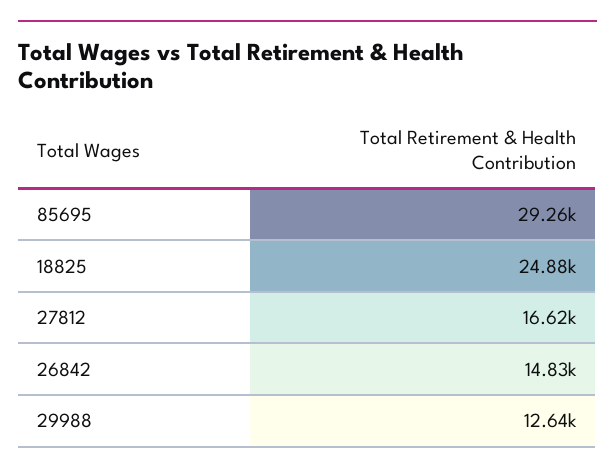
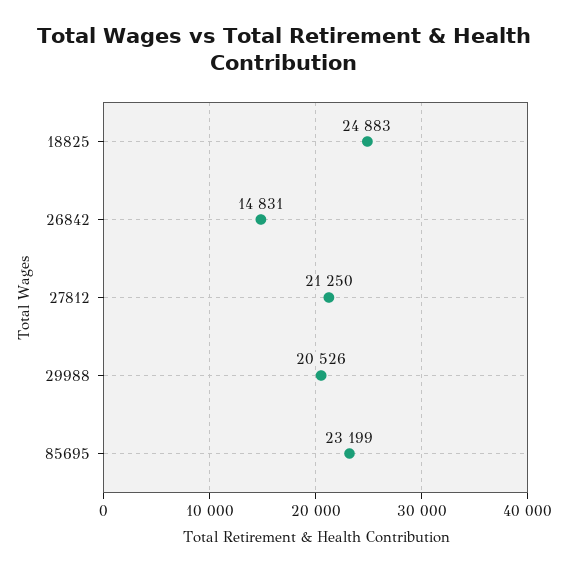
  {
-   "85695": 29260,
+   "85695": 23199,
    "18825": 24883,
-   "27812": 16620,
+   "27812": 21250,
    "26842": 14831,
-   "29988": 12640
+   "29988": 20526
  }

